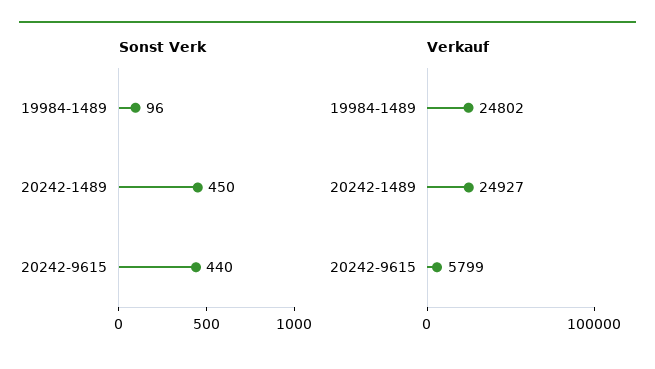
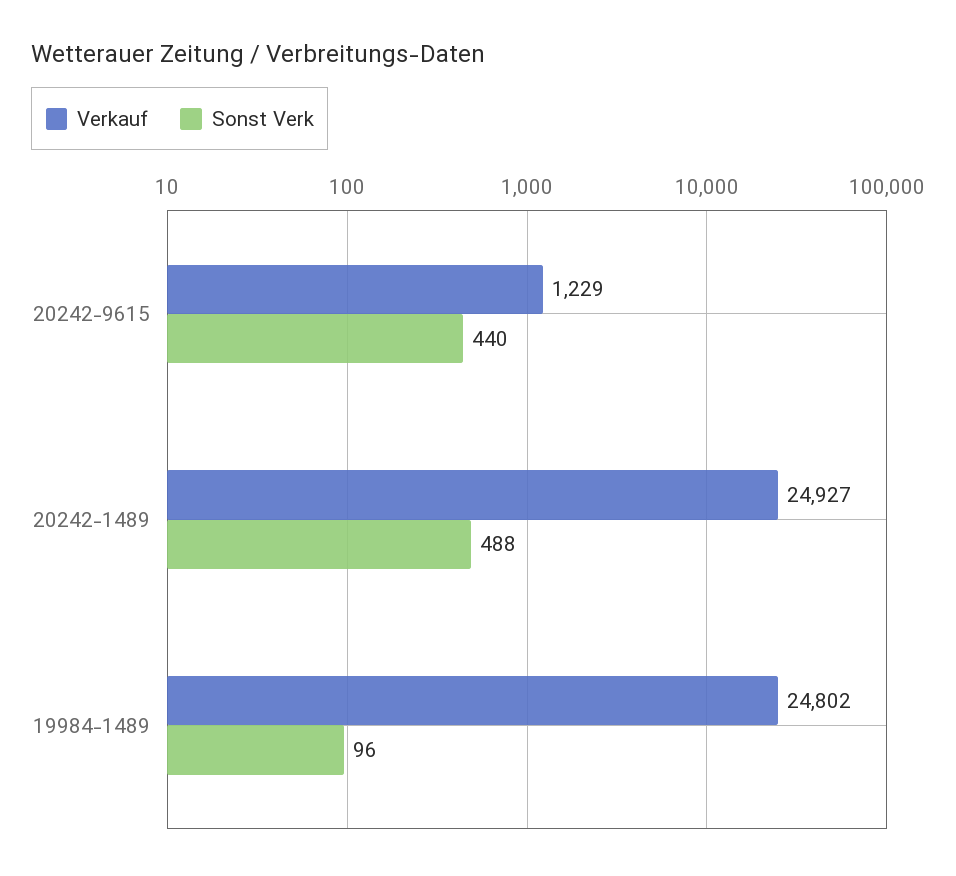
  {
    "Sonst Verk": {
      "19984-1489": 96,
-     "20242-1489": 450,
+     "20242-1489": 488,
      "20242-9615": 440
    },
    "Verkauf": {
      "19984-1489": 24802,
      "20242-1489": 24927,
-     "20242-9615": 5799
+     "20242-9615": 1229
    }
  }

